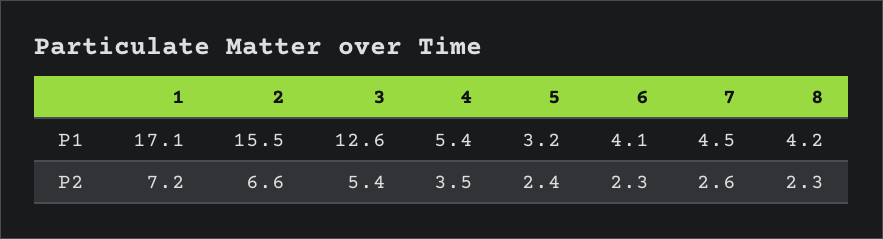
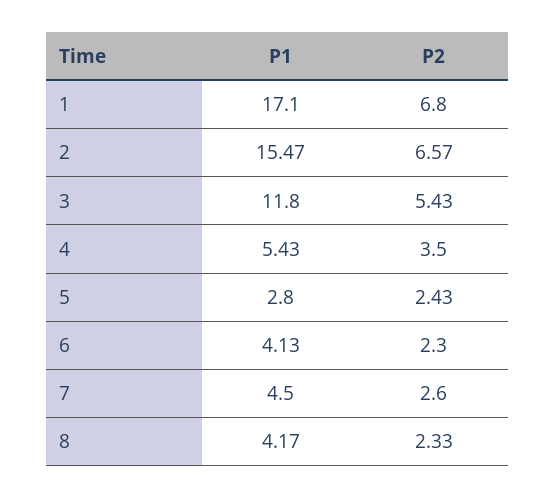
  {
    "1": {
      "P1": 17.1,
-     "P2": 7.2
+     "P2": 6.8
    },
    "2": {
      "P1": 15.47,
      "P2": 6.57
    },
    "3": {
-     "P1": 12.6,
+     "P1": 11.8,
      "P2": 5.43
    },
    "4": {
      "P1": 5.43,
      "P2": 3.5
    },
    "5": {
-     "P1": 3.2,
+     "P1": 2.8,
      "P2": 2.43
    },
    "6": {
      "P1": 4.13,
      "P2": 2.3
    },
    "7": {
      "P1": 4.5,
      "P2": 2.6
    },
    "8": {
      "P1": 4.17,
      "P2": 2.33
    }
  }

